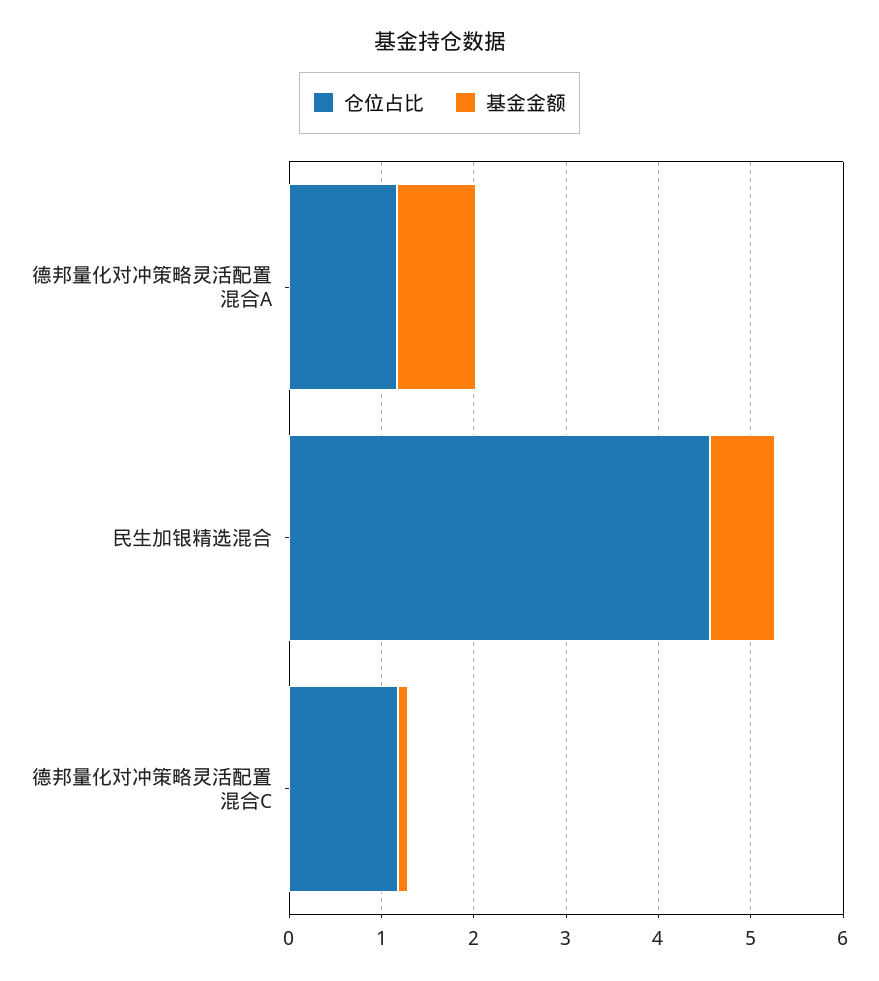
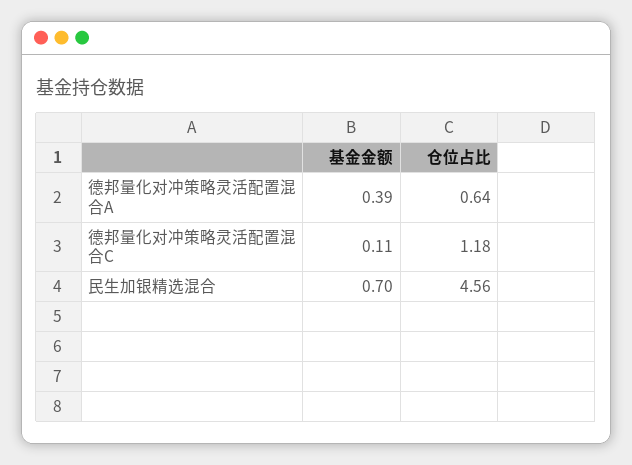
  {
    "仓位占比": {
-     "德邦量化对冲策略灵活配置混合A": 1.2,
+     "德邦量化对冲策略灵活配置混合A": 0.64,
      "民生加银精选混合": 4.56,
      "德邦量化对冲策略灵活配置混合C": 1.18
    },
    "基金金额": {
-     "德邦量化对冲策略灵活配置混合A": 0.8,
+     "德邦量化对冲策略灵活配置混合A": 0.39,
      "民生加银精选混合": 0.7,
      "德邦量化对冲策略灵活配置混合C": 0.11
    }
  }

